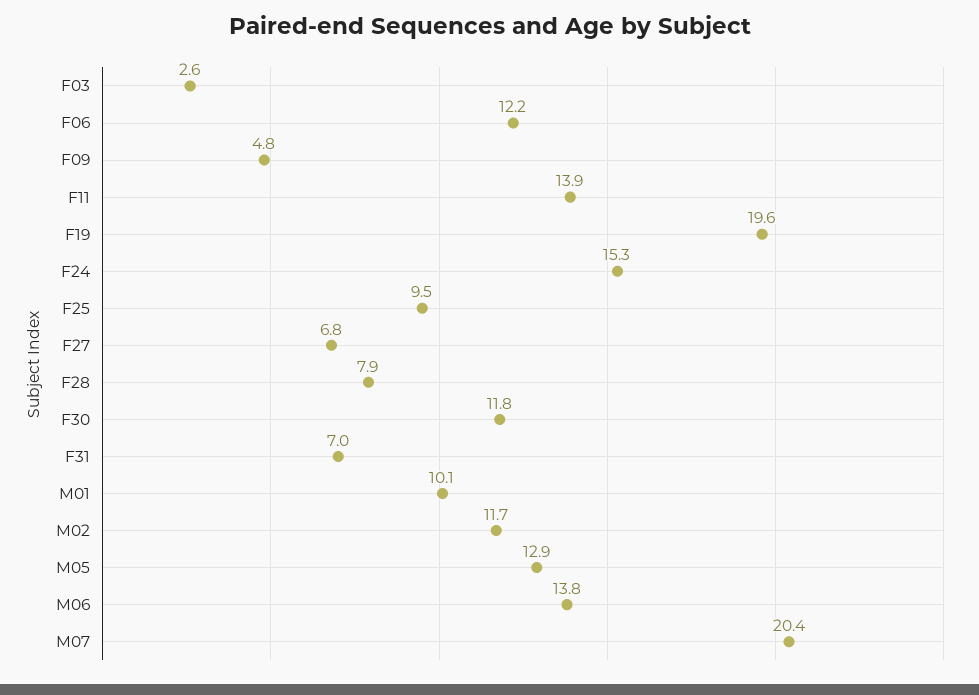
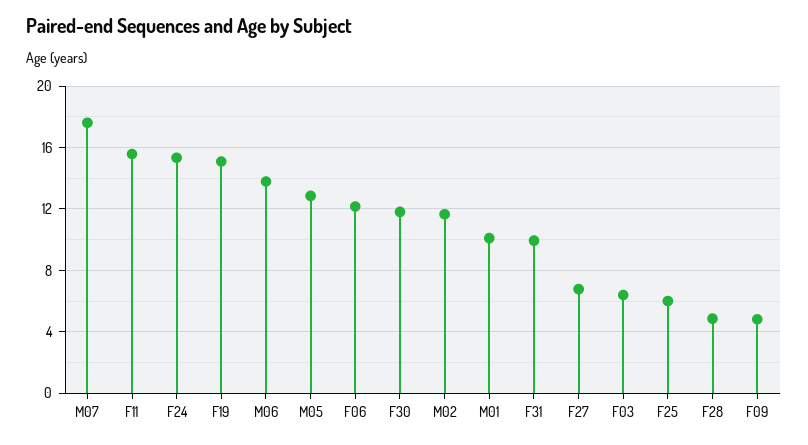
  {
-   "F03": 2.6,
+   "F03": 6.5,
    "F06": 12.2,
    "F09": 4.8,
-   "F11": 13.9,
+   "F11": 15.5,
-   "F19": 19.6,
+   "F19": 15,
    "F24": 15.3,
-   "F25": 9.5,
+   "F25": 6,
    "F27": 6.8,
-   "F28": 7.9,
+   "F28": 5,
    "F30": 11.8,
-   "F31": 7,
+   "F31": 10,
    "M01": 10.1,
    "M02": 11.7,
    "M05": 12.9,
    "M06": 13.8,
-   "M07": 20.4
+   "M07": 17.5
  }

